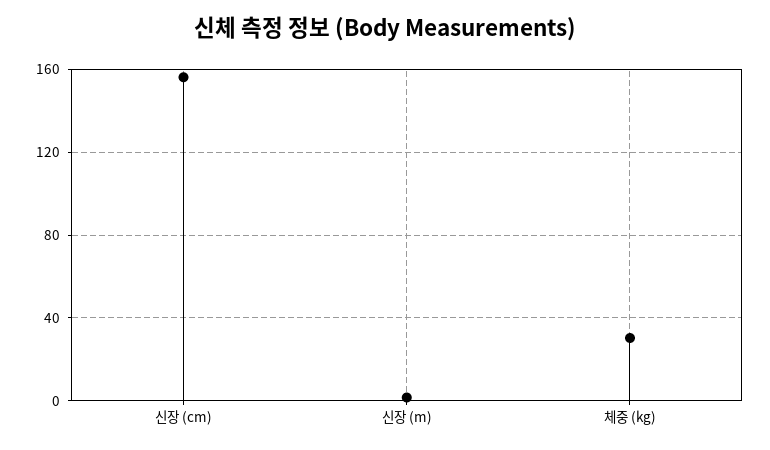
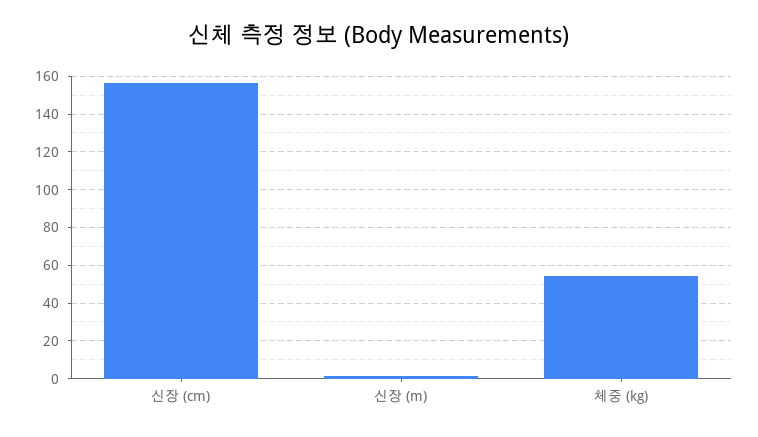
  {
    "신장 (cm)": 155,
    "신장 (m)": 0,
-   "체중 (kg)": 30
+   "체중 (kg)": 55
  }

